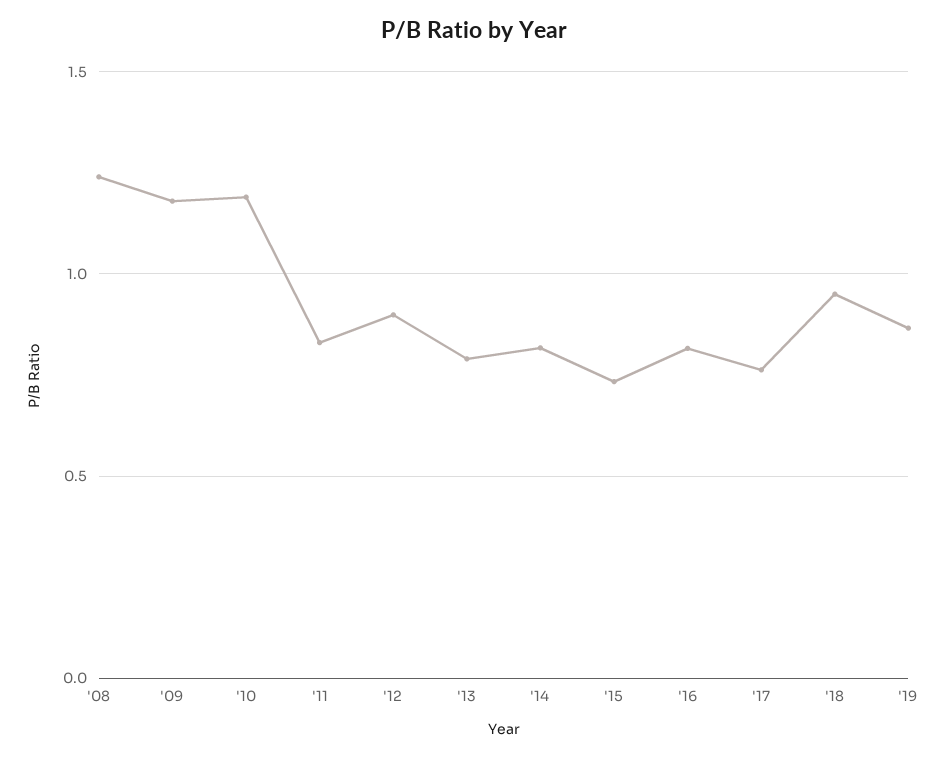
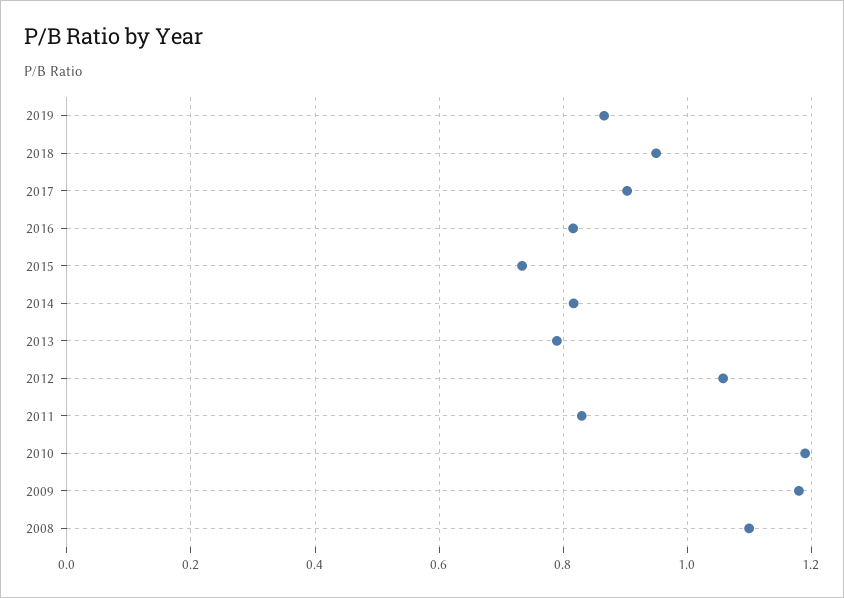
  {
-   "'08": 1.25,
+   "'08": 1.1,
    "'09": 1.18,
    "'10": 1.2,
    "'11": 0.84,
-   "'12": 0.9,
+   "'12": 1.06,
    "'13": 0.8,
    "'14": 0.82,
    "'15": 0.74,
    "'16": 0.82,
-   "'17": 0.75,
+   "'17": 0.9,
    "'18": 0.96,
    "'19": 0.86
  }

